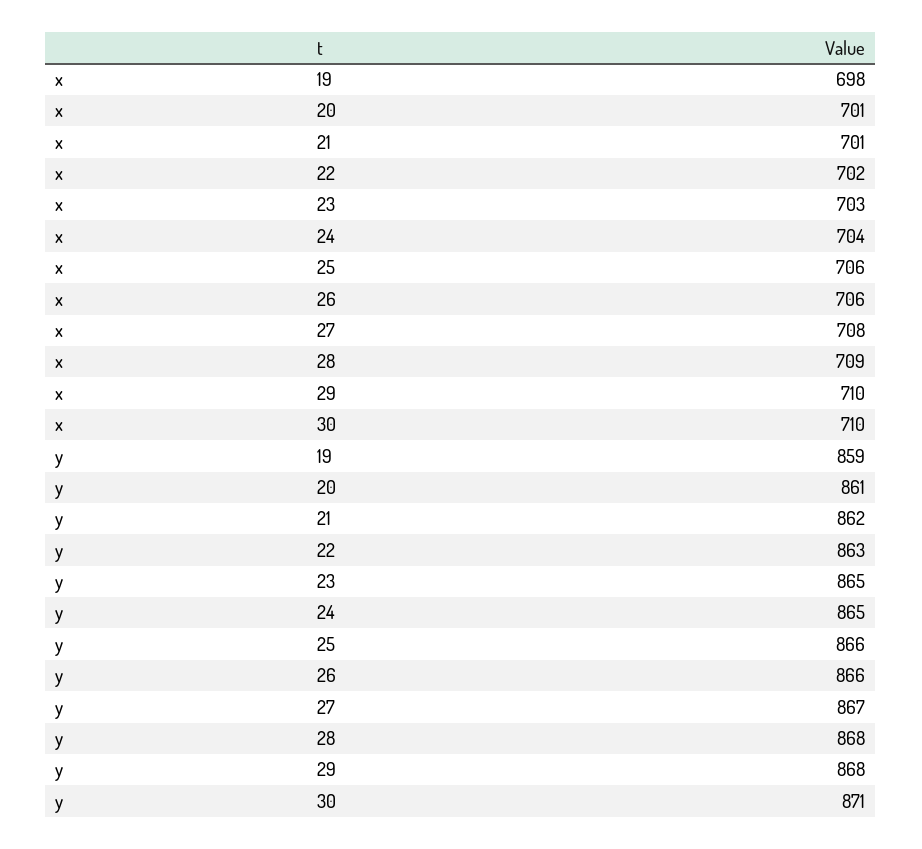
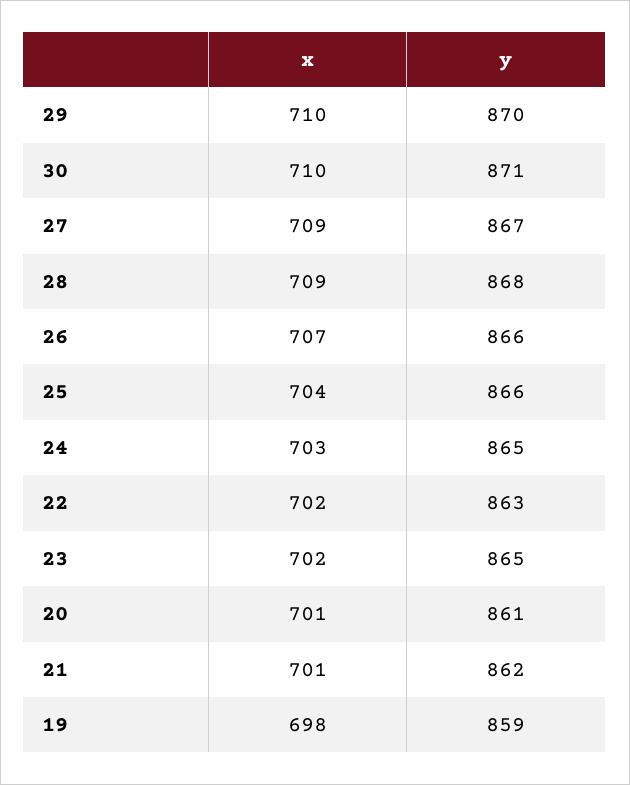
  {
    "x": {
      "19": 698,
      "20": 701,
      "21": 701,
      "22": 702,
-     "23": 703,
+     "23": 702,
-     "24": 704,
+     "24": 703,
-     "25": 706,
+     "25": 704,
-     "26": 706,
+     "26": 707,
-     "27": 708,
+     "27": 709,
      "28": 709,
      "29": 710,
      "30": 710
    },
    "y": {
      "19": 859,
      "20": 861,
      "21": 862,
      "22": 863,
      "23": 865,
      "24": 865,
      "25": 866,
      "26": 866,
      "27": 867,
      "28": 868,
-     "29": 868,
+     "29": 870,
      "30": 871
    }
  }

